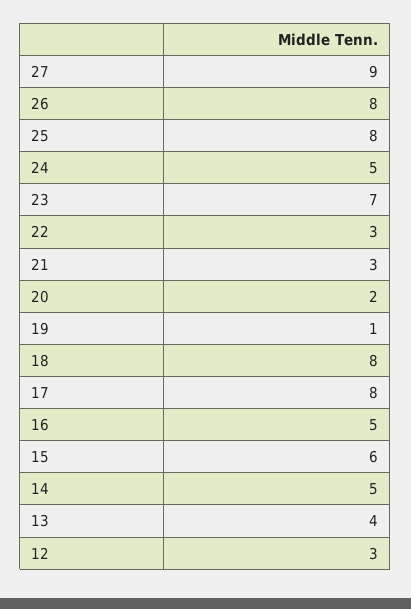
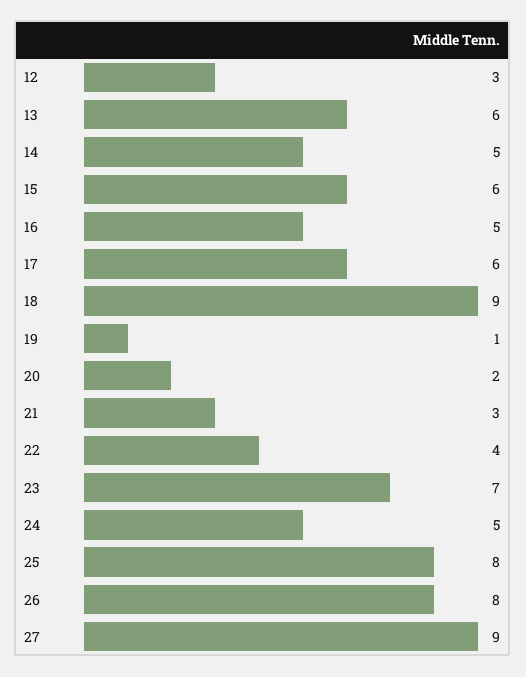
  {
    "27": 9,
    "26": 8,
    "25": 8,
    "24": 5,
    "23": 7,
-   "22": 3,
+   "22": 4,
    "21": 3,
    "20": 2,
    "19": 1,
-   "18": 8,
+   "18": 9,
-   "17": 8,
+   "17": 6,
    "16": 5,
    "15": 6,
    "14": 5,
-   "13": 4,
+   "13": 6,
    "12": 3
  }

